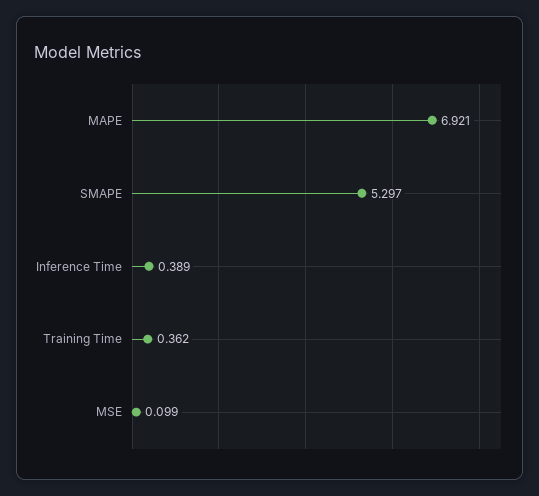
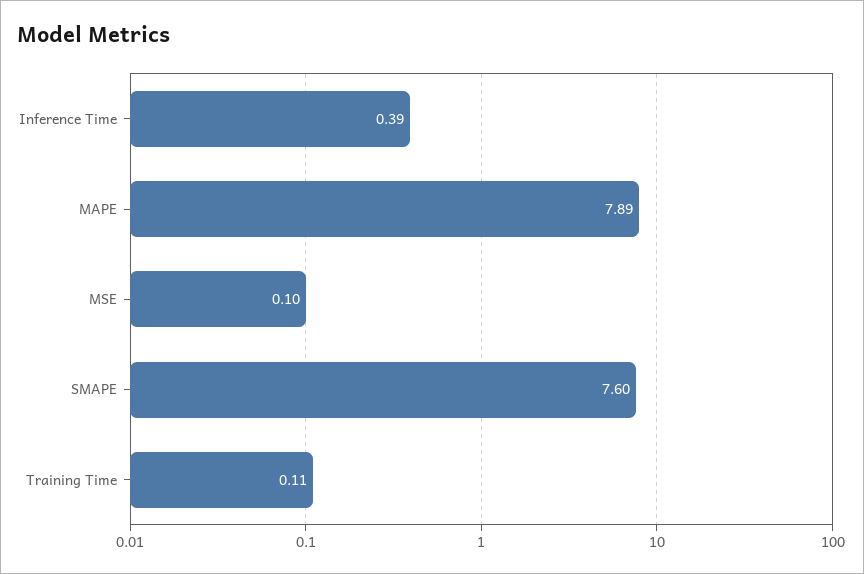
  {
-   "MAPE": 6.921,
+   "MAPE": 7.89,
-   "SMAPE": 5.297,
+   "SMAPE": 7.6,
    "Inference Time": 0.389,
-   "Training Time": 0.362,
+   "Training Time": 0.11,
    "MSE": 0.099
  }

